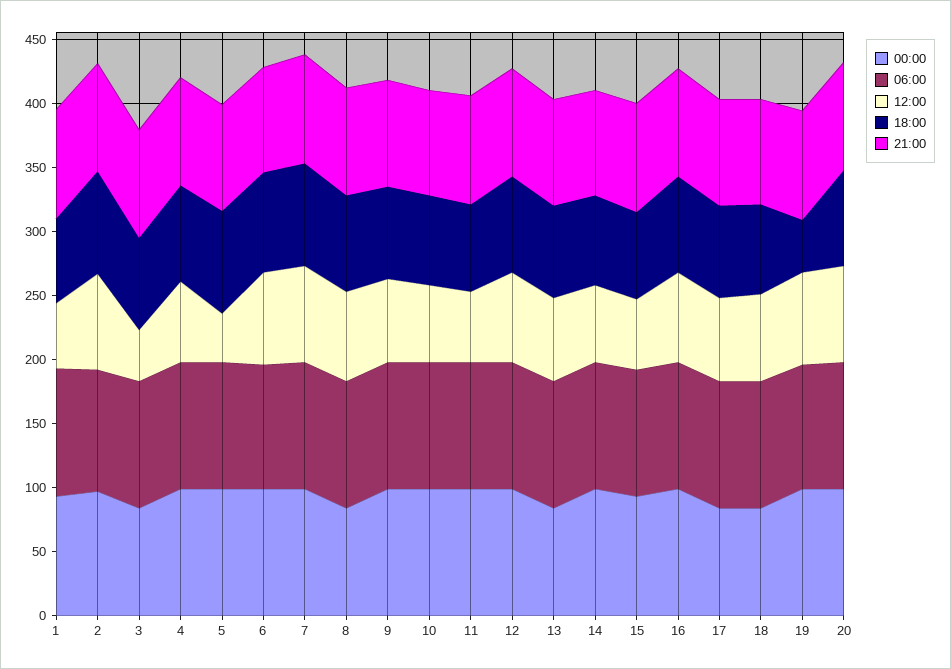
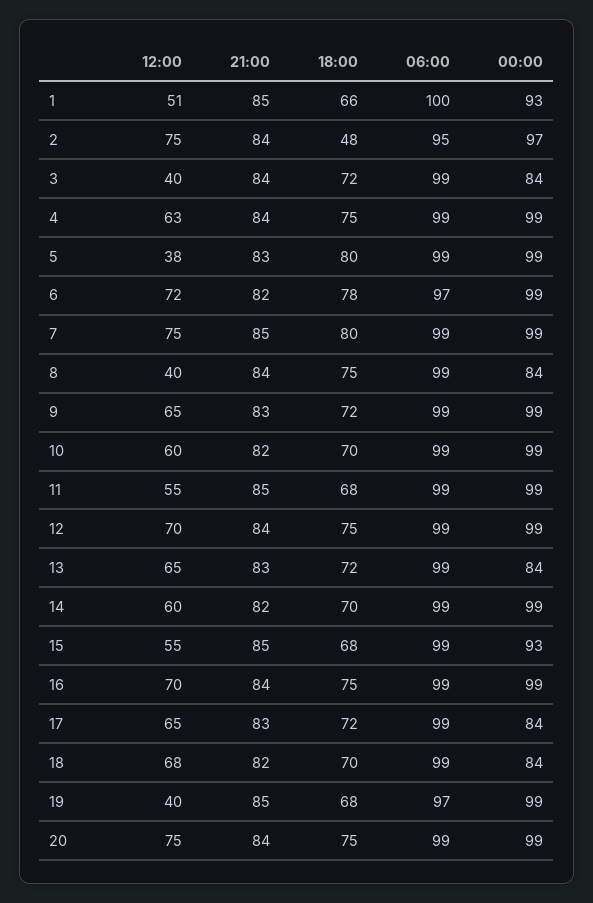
  {
    "00:00": {
      "1": 93,
      "2": 97,
      "3": 84,
      "4": 99,
      "5": 99,
      "6": 99,
      "7": 99,
      "8": 84,
      "9": 99,
      "10": 99,
      "11": 99,
      "12": 99,
      "13": 84,
      "14": 99,
      "15": 93,
      "16": 99,
      "17": 84,
      "18": 84,
      "19": 99,
      "20": 99
    },
    "06:00": {
      "1": 100,
      "2": 95,
      "3": 99,
      "4": 99,
      "5": 99,
      "6": 97,
      "7": 99,
      "8": 99,
      "9": 99,
      "10": 99,
      "11": 99,
      "12": 99,
      "13": 99,
      "14": 99,
      "15": 99,
      "16": 99,
      "17": 99,
      "18": 99,
      "19": 97,
      "20": 99
    },
    "12:00": {
      "1": 51,
      "2": 75,
      "3": 40,
      "4": 63,
      "5": 38,
      "6": 72,
      "7": 75,
-     "8": 70,
+     "8": 40,
      "9": 65,
      "10": 60,
      "11": 55,
      "12": 70,
      "13": 65,
      "14": 60,
      "15": 55,
      "16": 70,
      "17": 65,
      "18": 68,
-     "19": 70,
+     "19": 40,
      "20": 75
    },
    "18:00": {
      "1": 66,
-     "2": 80,
+     "2": 48,
      "3": 72,
      "4": 75,
      "5": 80,
      "6": 78,
      "7": 80,
      "8": 75,
      "9": 72,
      "10": 70,
      "11": 68,
      "12": 75,
      "13": 72,
      "14": 70,
      "15": 68,
      "16": 75,
      "17": 72,
      "18": 70,
-     "19": 40,
+     "19": 68,
      "20": 75
    },
    "21:00": {
      "1": 85,
      "2": 84,
      "3": 84,
      "4": 84,
      "5": 83,
      "6": 82,
      "7": 85,
      "8": 84,
      "9": 83,
      "10": 82,
      "11": 85,
      "12": 84,
      "13": 83,
      "14": 82,
      "15": 85,
      "16": 84,
      "17": 83,
      "18": 82,
      "19": 85,
      "20": 84
    }
  }

